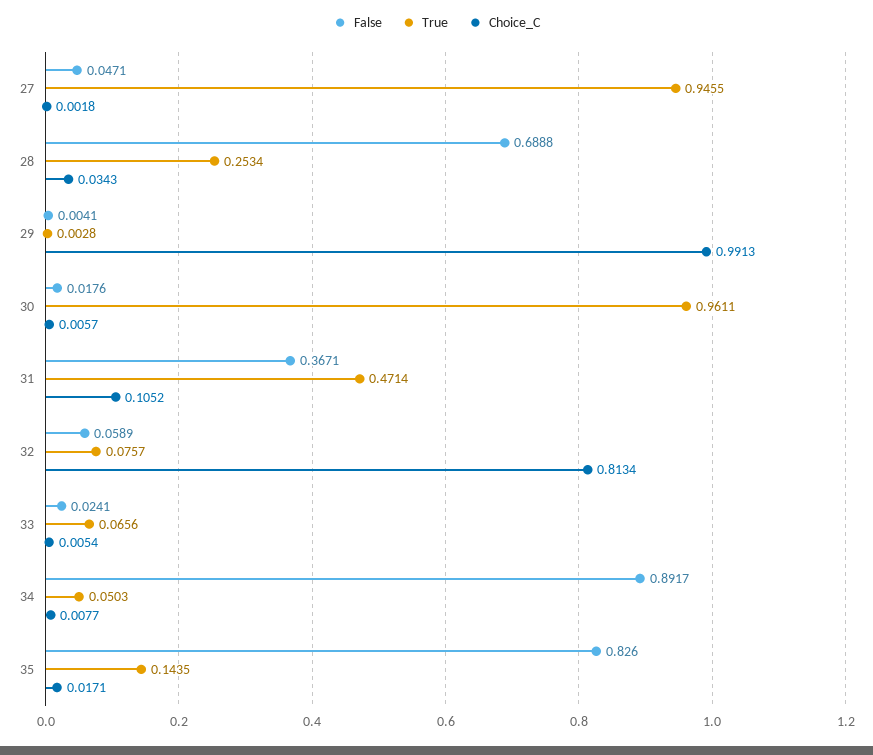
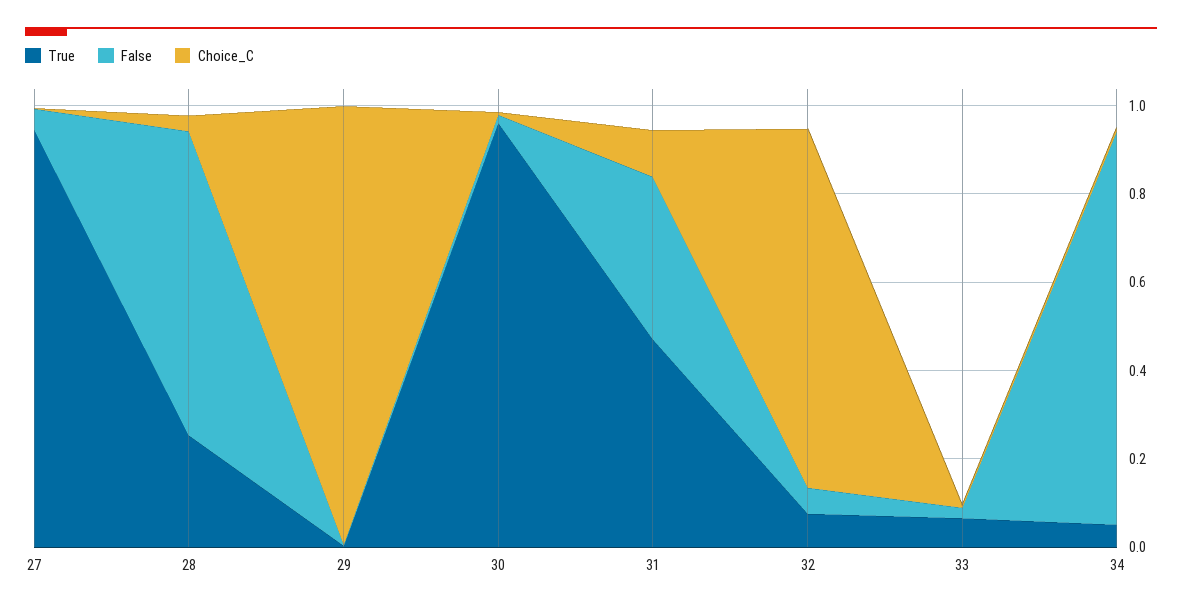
  {
    "False": {
      "27": 0.0471,
      "28": 0.6888,
      "29": 0.0041,
      "30": 0.0176,
      "31": 0.3671,
      "32": 0.0589,
      "33": 0.0241,
-     "34": 0.8917,
+     "34": 0.8917
-     "35": 0.826
    },
    "True": {
      "27": 0.9455,
      "28": 0.2534,
      "29": 0.0028,
      "30": 0.9611,
      "31": 0.4714,
      "32": 0.0757,
      "33": 0.0656,
-     "34": 0.0503,
+     "34": 0.0503
-     "35": 0.1435
    },
    "Choice_C": {
      "27": 0.0018,
      "28": 0.0343,
      "29": 0.9913,
      "30": 0.0057,
      "31": 0.1052,
      "32": 0.8134,
      "33": 0.0054,
-     "34": 0.0077,
+     "34": 0.0077
-     "35": 0.0171
    }
  }

